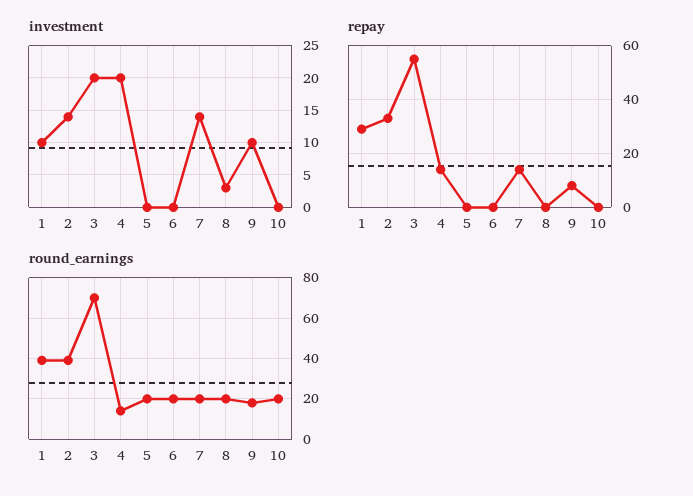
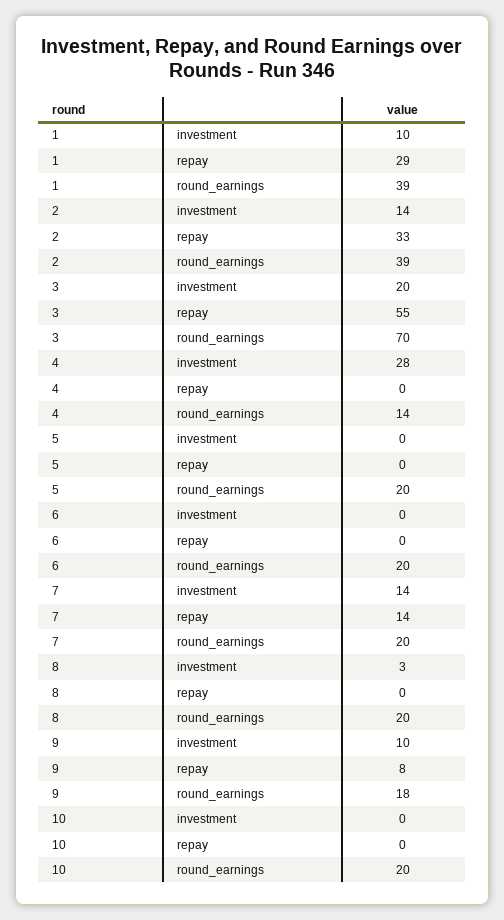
  {
    "investment": {
      "1": 10,
      "2": 14,
      "3": 20,
-     "4": 20,
+     "4": 28,
      "5": 0,
      "6": 0,
      "7": 14,
      "8": 3,
      "9": 10,
      "10": 0
    },
    "repay": {
      "1": 29,
      "2": 33,
      "3": 55,
-     "4": 15,
+     "4": 0,
      "5": 0,
      "6": 0,
      "7": 14,
      "8": 0,
      "9": 8,
      "10": 0
    },
    "round_earnings": {
      "1": 39,
      "2": 39,
      "3": 70,
      "4": 14,
      "5": 20,
      "6": 20,
      "7": 20,
      "8": 20,
      "9": 18,
      "10": 20
    }
  }

